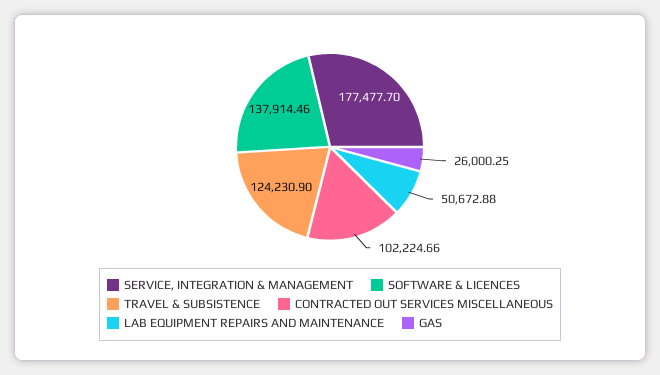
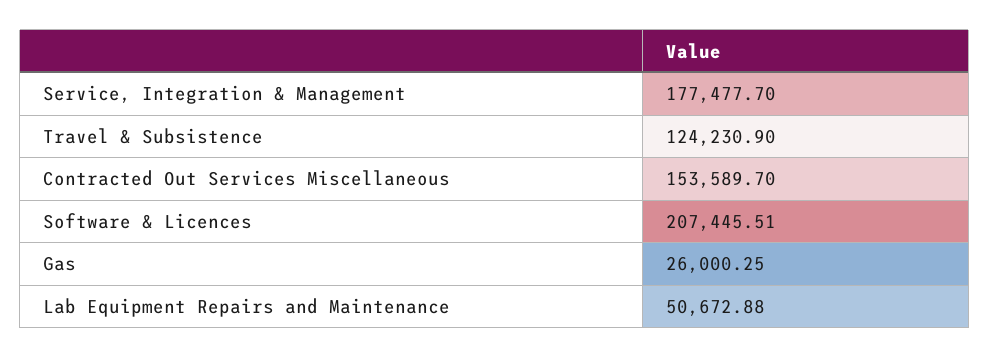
  {
    "SERVICE, INTEGRATION & MANAGEMENT": 177477.7,
-   "SOFTWARE & LICENCES": 137914.46,
+   "SOFTWARE & LICENCES": 207445.51,
    "TRAVEL & SUBSISTENCE": 124230.9,
-   "CONTRACTED OUT SERVICES MISCELLANEOUS": 102224.66,
+   "CONTRACTED OUT SERVICES MISCELLANEOUS": 153589.7,
    "LAB EQUIPMENT REPAIRS AND MAINTENANCE": 50672.88,
    "GAS": 26000.25
  }

